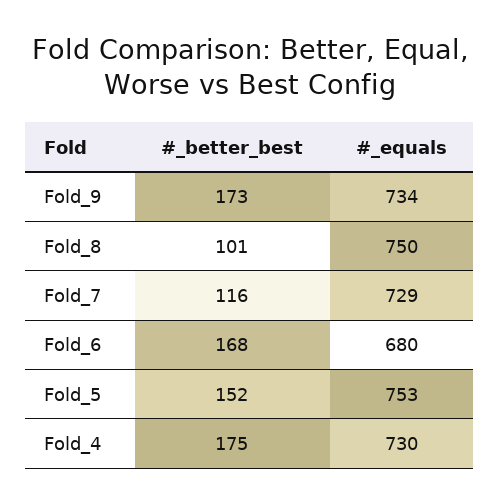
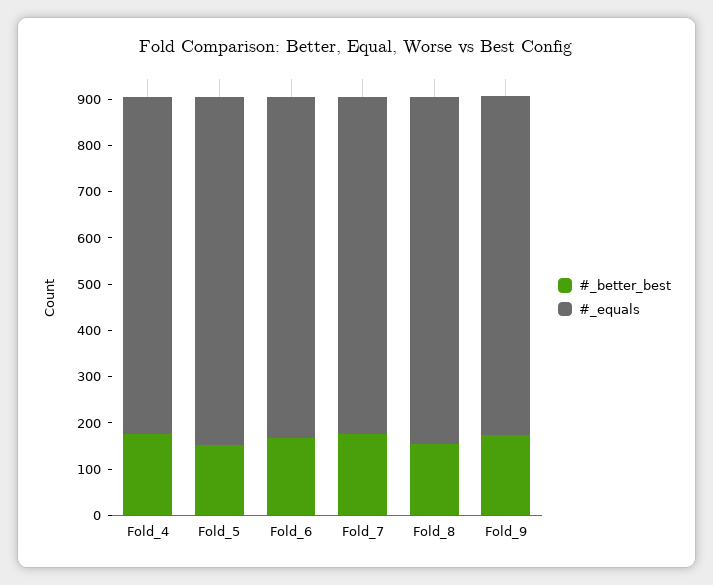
  {
    "#_better_best": {
      "Fold_9": 173,
-     "Fold_8": 101,
+     "Fold_8": 160,
-     "Fold_7": 116,
+     "Fold_7": 180,
      "Fold_6": 168,
      "Fold_5": 152,
      "Fold_4": 175
    },
    "#_equals": {
      "Fold_9": 734,
      "Fold_8": 750,
      "Fold_7": 729,
-     "Fold_6": 680,
+     "Fold_6": 740,
      "Fold_5": 753,
      "Fold_4": 730
    }
  }

